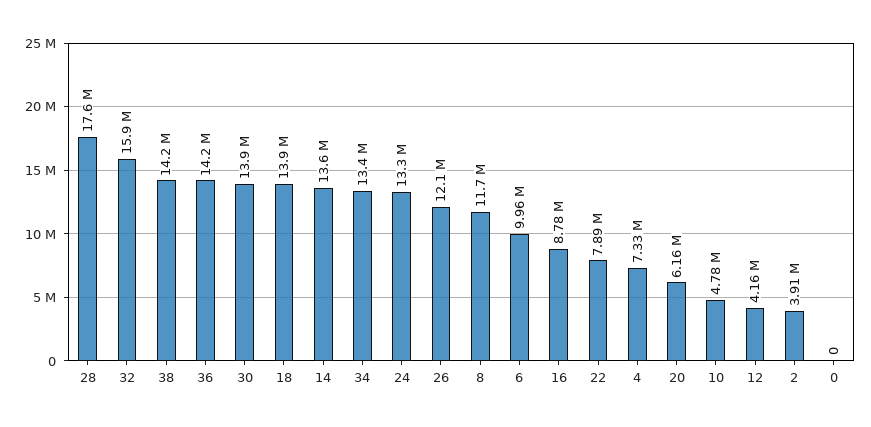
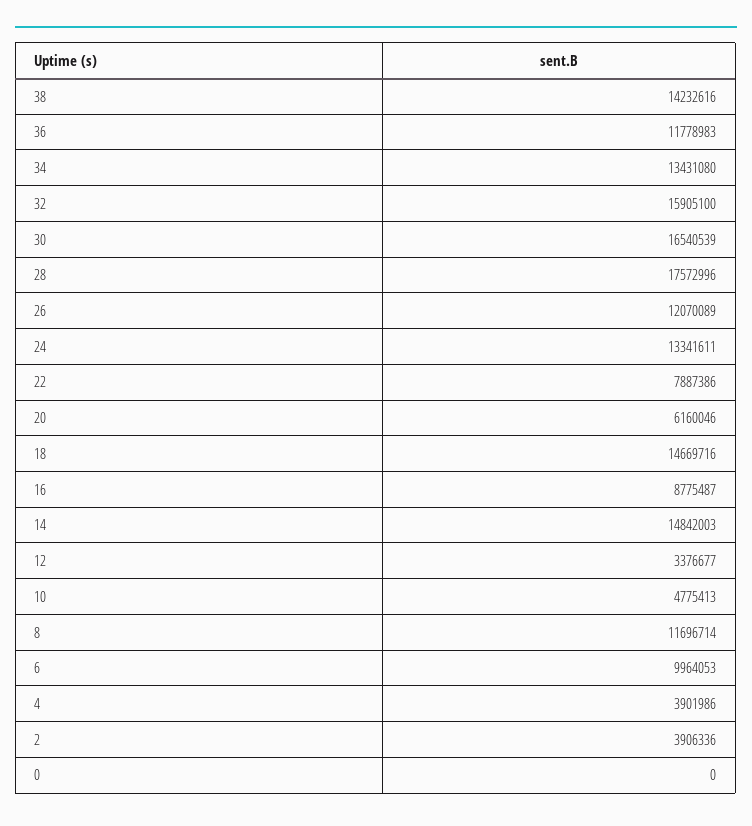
  {
    "28": 17572996,
    "32": 15905100,
    "38": 14232616,
-   "36": 14200000,
+   "36": 11778983,
-   "30": 13900000,
+   "30": 16540539,
-   "18": 13900000,
+   "18": 14669716,
-   "14": 13600000,
+   "14": 14842003,
    "34": 13431080,
    "24": 13341611,
    "26": 12070089,
    "8": 11696714,
    "6": 9964053,
    "16": 8775487,
    "22": 7887386,
-   "4": 7330000,
+   "4": 3901986,
    "20": 6160046,
    "10": 4775413,
-   "12": 4160000,
+   "12": 3376677,
    "2": 3906336,
    "0": 0
  }

